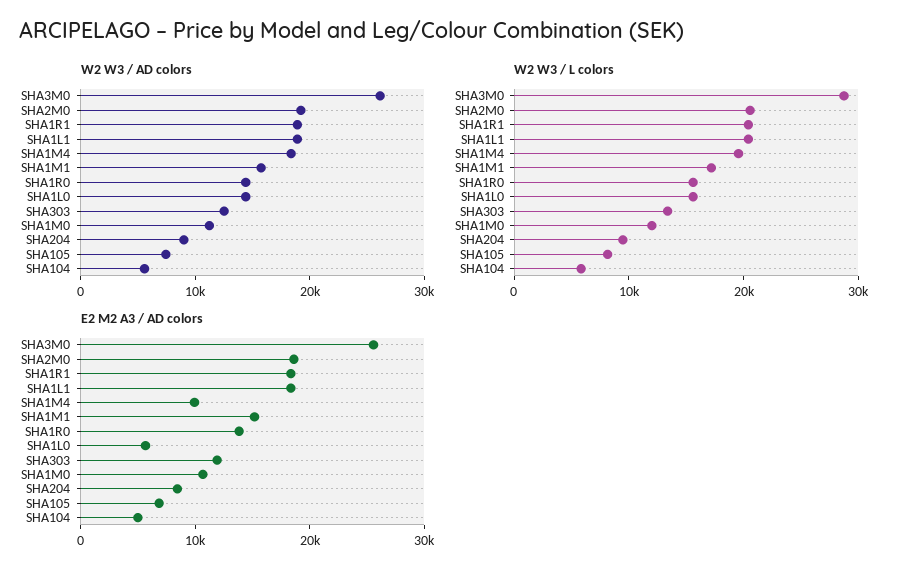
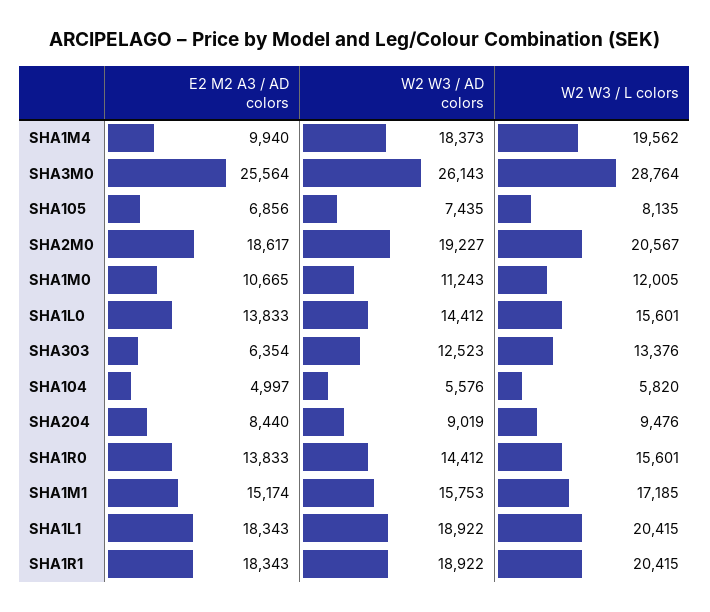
  {
    "W2 W3 / AD colors": {
      "SHA3M0": 26143,
      "SHA2M0": 19227,
      "SHA1R1": 18922,
      "SHA1L1": 18922,
      "SHA1M4": 18373,
      "SHA1M1": 15753,
      "SHA1R0": 14412,
      "SHA1L0": 14412,
      "SHA303": 12523,
      "SHA1M0": 11243,
      "SHA204": 9019,
      "SHA105": 7435,
      "SHA104": 5576
    },
    "W2 W3 / L colors": {
      "SHA3M0": 28764,
      "SHA2M0": 20567,
      "SHA1R1": 20415,
      "SHA1L1": 20415,
      "SHA1M4": 19562,
      "SHA1M1": 17185,
      "SHA1R0": 15601,
      "SHA1L0": 15601,
      "SHA303": 13376,
      "SHA1M0": 12005,
      "SHA204": 9476,
      "SHA105": 8135,
      "SHA104": 5820
    },
    "E2 M2 A3 / AD colors": {
      "SHA3M0": 25564,
      "SHA2M0": 18617,
      "SHA1R1": 18343,
      "SHA1L1": 18343,
      "SHA1M4": 9940,
      "SHA1M1": 15174,
      "SHA1R0": 13833,
-     "SHA1L0": 6000,
+     "SHA1L0": 13833,
-     "SHA303": 12000,
+     "SHA303": 6354,
      "SHA1M0": 10665,
      "SHA204": 8440,
      "SHA105": 6856,
      "SHA104": 4997
    }
  }

